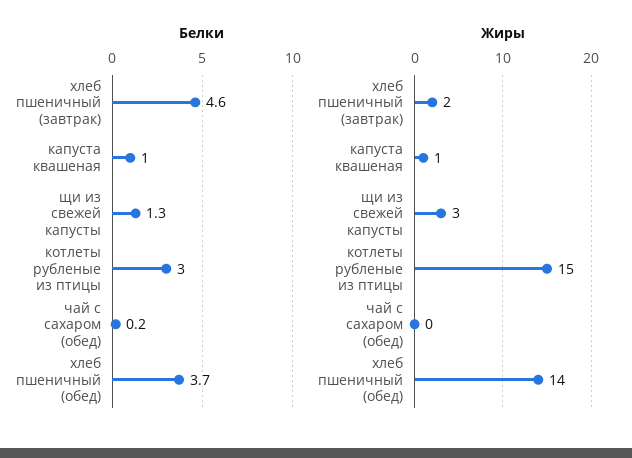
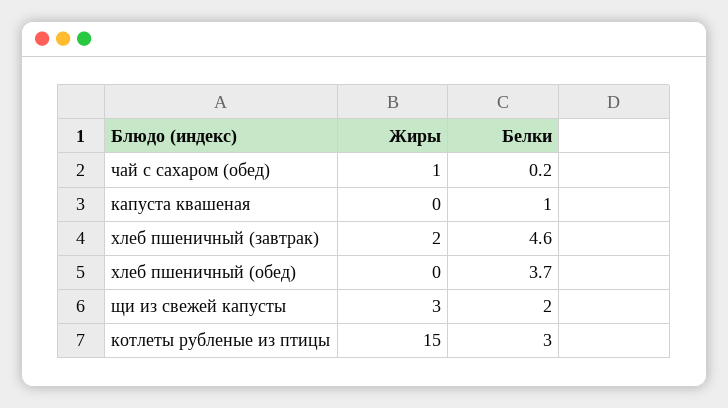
  {
    "Белки": {
      "хлеб пшеничный (завтрак)": 4.6,
      "капуста квашеная": 1,
-     "щи из свежей капусты": 1.3,
+     "щи из свежей капусты": 2,
      "котлеты рубленые из птицы": 3,
      "чай с сахаром (обед)": 0.2,
      "хлеб пшеничный (обед)": 3.7
    },
    "Жиры": {
      "хлеб пшеничный (завтрак)": 2,
-     "капуста квашеная": 1,
+     "капуста квашеная": 0,
      "щи из свежей капусты": 3,
      "котлеты рубленые из птицы": 15,
-     "чай с сахаром (обед)": 0,
+     "чай с сахаром (обед)": 1,
-     "хлеб пшеничный (обед)": 14
+     "хлеб пшеничный (обед)": 0
    }
  }

